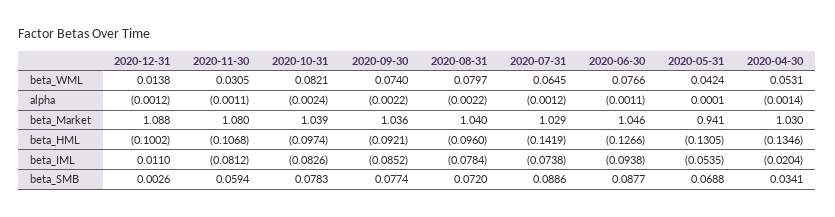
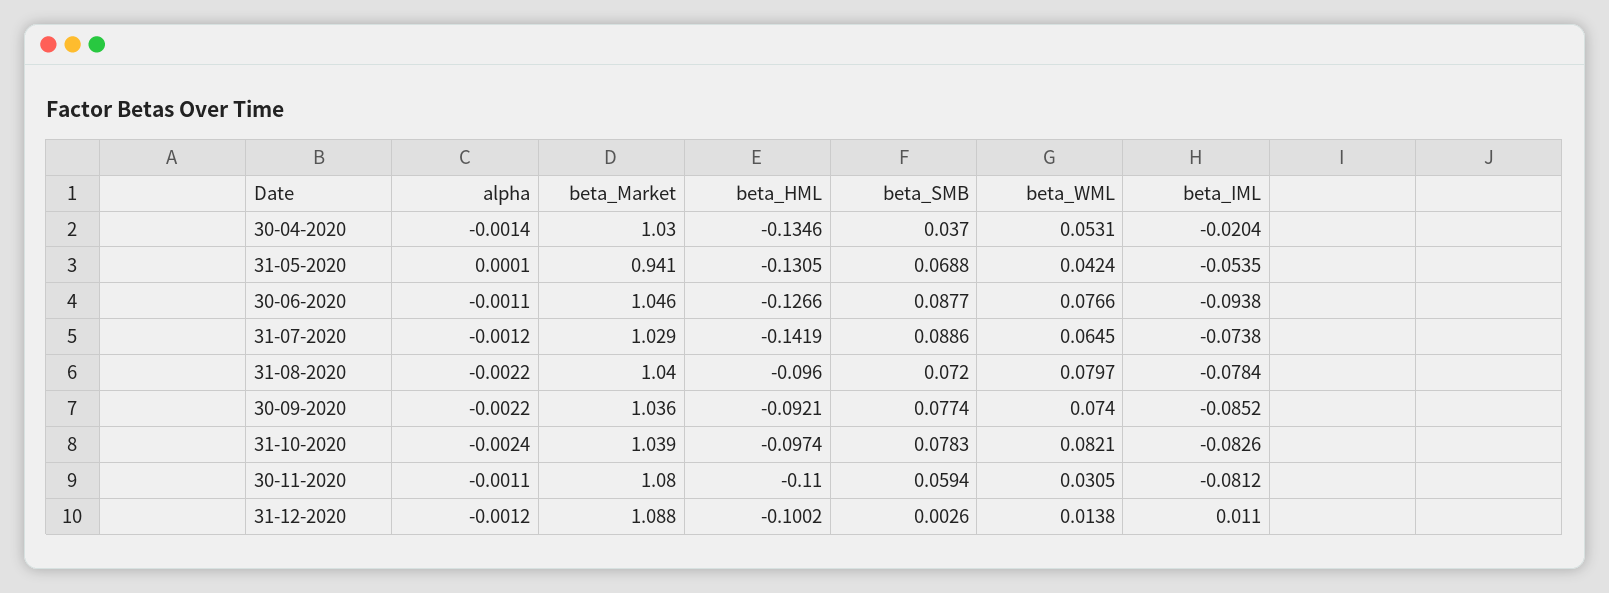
  {
    "2020-12-31": {
      "beta_WML": 0.0138,
      "alpha": -0.0012,
      "beta_Market": 1.088,
      "beta_HML": -0.1002,
      "beta_IML": 0.011,
      "beta_SMB": 0.0026
    },
    "2020-11-30": {
      "beta_WML": 0.0305,
      "alpha": -0.0011,
      "beta_Market": 1.08,
-     "beta_HML": -0.1068,
+     "beta_HML": -0.11,
      "beta_IML": -0.0812,
      "beta_SMB": 0.0594
    },
    "2020-10-31": {
      "beta_WML": 0.0821,
      "alpha": -0.0024,
      "beta_Market": 1.039,
      "beta_HML": -0.0974,
      "beta_IML": -0.0826,
      "beta_SMB": 0.0783
    },
    "2020-09-30": {
      "beta_WML": 0.074,
      "alpha": -0.0022,
      "beta_Market": 1.036,
      "beta_HML": -0.0921,
      "beta_IML": -0.0852,
      "beta_SMB": 0.0774
    },
    "2020-08-31": {
      "beta_WML": 0.0797,
      "alpha": -0.0022,
      "beta_Market": 1.04,
      "beta_HML": -0.096,
      "beta_IML": -0.0784,
      "beta_SMB": 0.072
    },
    "2020-07-31": {
      "beta_WML": 0.0645,
      "alpha": -0.0012,
      "beta_Market": 1.029,
      "beta_HML": -0.1419,
      "beta_IML": -0.0738,
      "beta_SMB": 0.0886
    },
    "2020-06-30": {
      "beta_WML": 0.0766,
      "alpha": -0.0011,
      "beta_Market": 1.046,
      "beta_HML": -0.1266,
      "beta_IML": -0.0938,
      "beta_SMB": 0.0877
    },
    "2020-05-31": {
      "beta_WML": 0.0424,
      "alpha": 0.0001,
      "beta_Market": 0.941,
      "beta_HML": -0.1305,
      "beta_IML": -0.0535,
      "beta_SMB": 0.0688
    },
    "2020-04-30": {
      "beta_WML": 0.0531,
      "alpha": -0.0014,
      "beta_Market": 1.03,
      "beta_HML": -0.1346,
      "beta_IML": -0.0204,
-     "beta_SMB": 0.0341
+     "beta_SMB": 0.037
    }
  }

